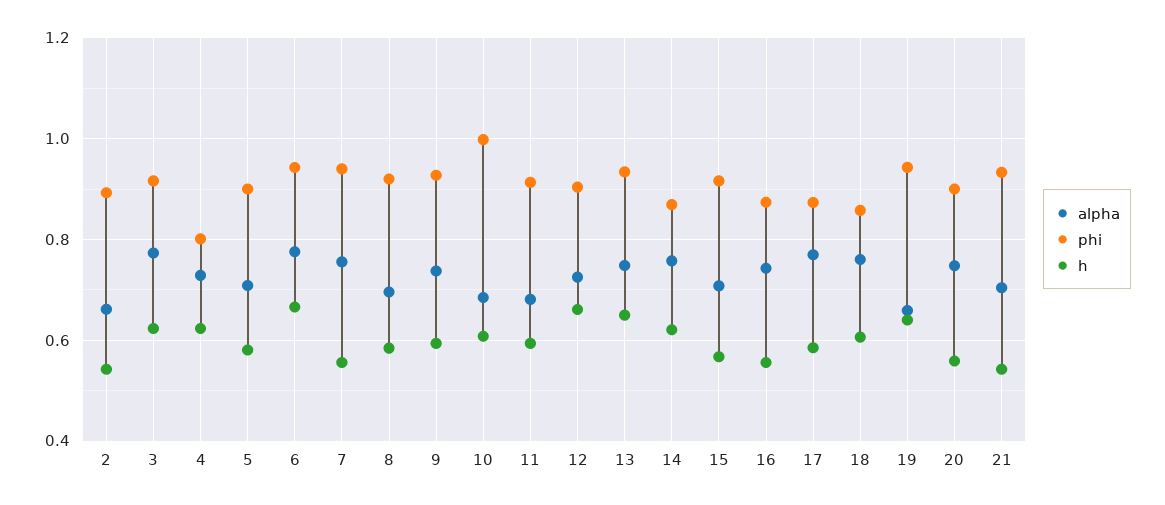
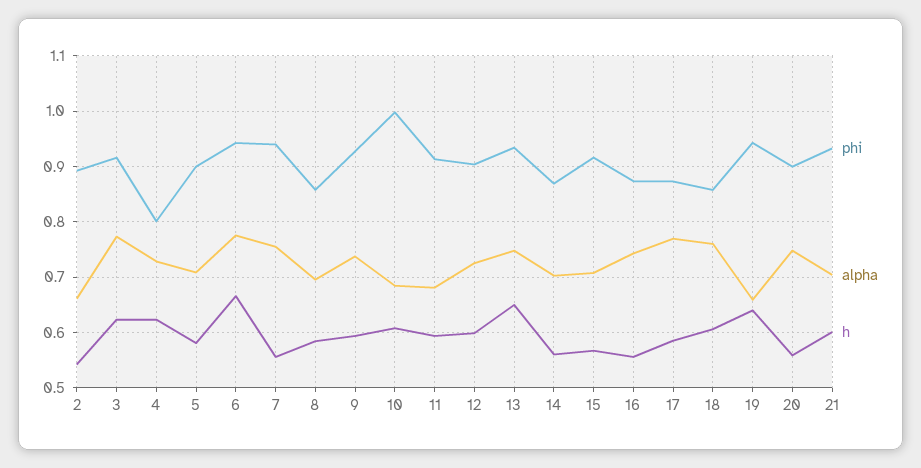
  {
    "alpha": {
      "2": 0.66,
      "3": 0.78,
      "4": 0.72,
      "5": 0.7,
      "6": 0.78,
      "7": 0.76,
      "8": 0.7,
      "9": 0.74,
      "10": 0.68,
      "11": 0.68,
      "12": 0.72,
      "13": 0.74,
-     "14": 0.76,
+     "14": 0.7,
      "15": 0.7,
      "16": 0.74,
      "17": 0.76,
      "18": 0.76,
      "19": 0.66,
      "20": 0.74,
      "21": 0.7
    },
    "phi": {
      "2": 0.9,
      "3": 0.92,
      "4": 0.8,
      "5": 0.9,
      "6": 0.94,
      "7": 0.94,
-     "8": 0.92,
+     "8": 0.86,
      "9": 0.92,
      "10": 1,
      "11": 0.92,
      "12": 0.9,
      "13": 0.94,
      "14": 0.86,
      "15": 0.92,
      "16": 0.88,
      "17": 0.88,
      "18": 0.86,
      "19": 0.94,
      "20": 0.9,
      "21": 0.94
    },
    "h": {
      "2": 0.54,
      "3": 0.62,
      "4": 0.62,
      "5": 0.58,
      "6": 0.66,
      "7": 0.56,
      "8": 0.58,
      "9": 0.6,
      "10": 0.6,
      "11": 0.6,
-     "12": 0.66,
+     "12": 0.6,
      "13": 0.64,
-     "14": 0.62,
+     "14": 0.56,
      "15": 0.56,
      "16": 0.56,
      "17": 0.58,
      "18": 0.6,
      "19": 0.64,
      "20": 0.56,
-     "21": 0.54
+     "21": 0.6
    }
  }

